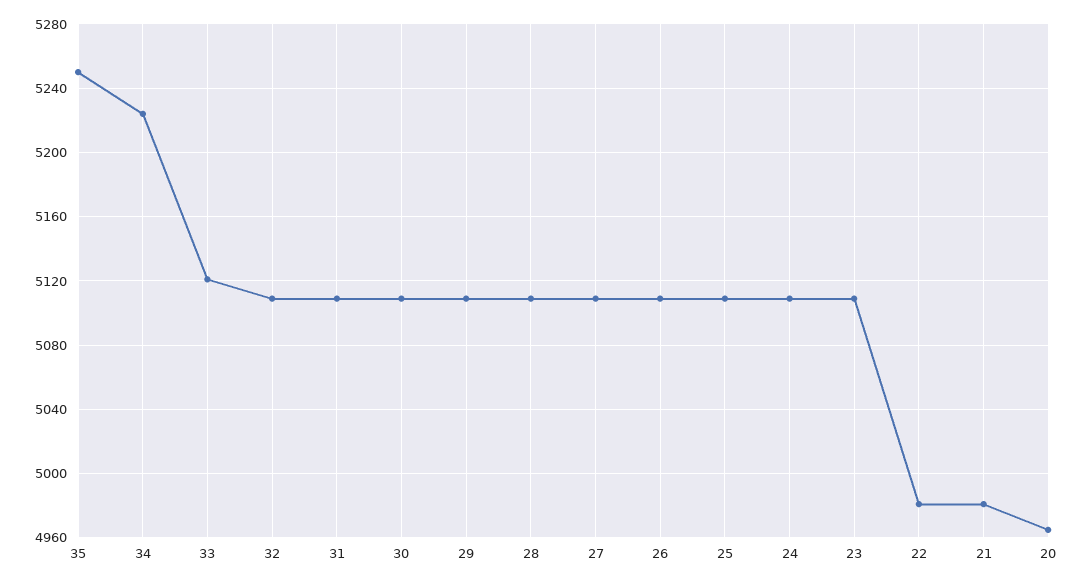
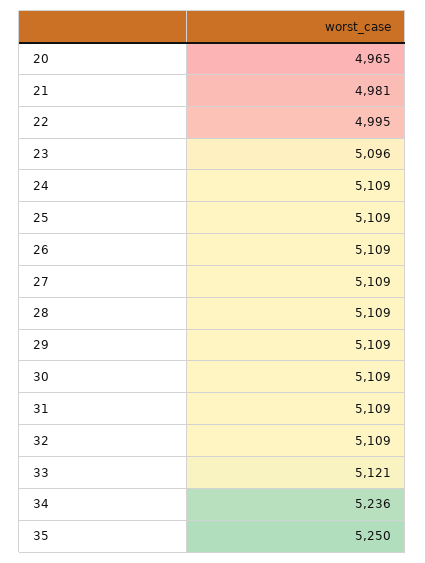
  {
    "35": 5250,
-   "34": 5225,
+   "34": 5236,
    "33": 5121,
    "32": 5109,
    "31": 5109,
    "30": 5109,
    "29": 5109,
    "28": 5109,
    "27": 5109,
    "26": 5109,
    "25": 5109,
    "24": 5109,
-   "23": 5110,
+   "23": 5096,
-   "22": 4980,
+   "22": 4995,
    "21": 4981,
    "20": 4965
  }

